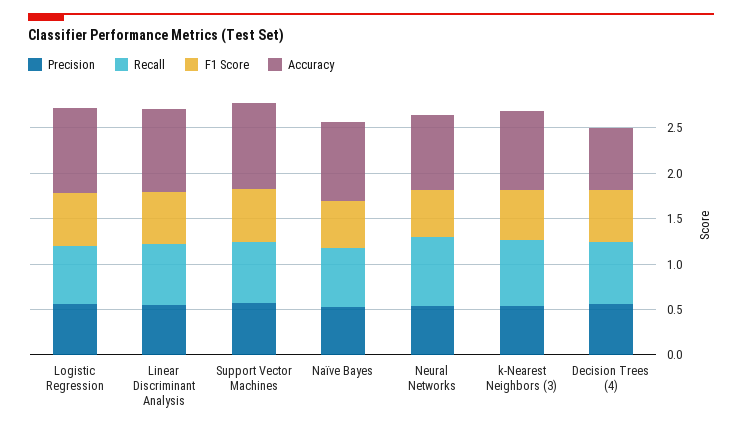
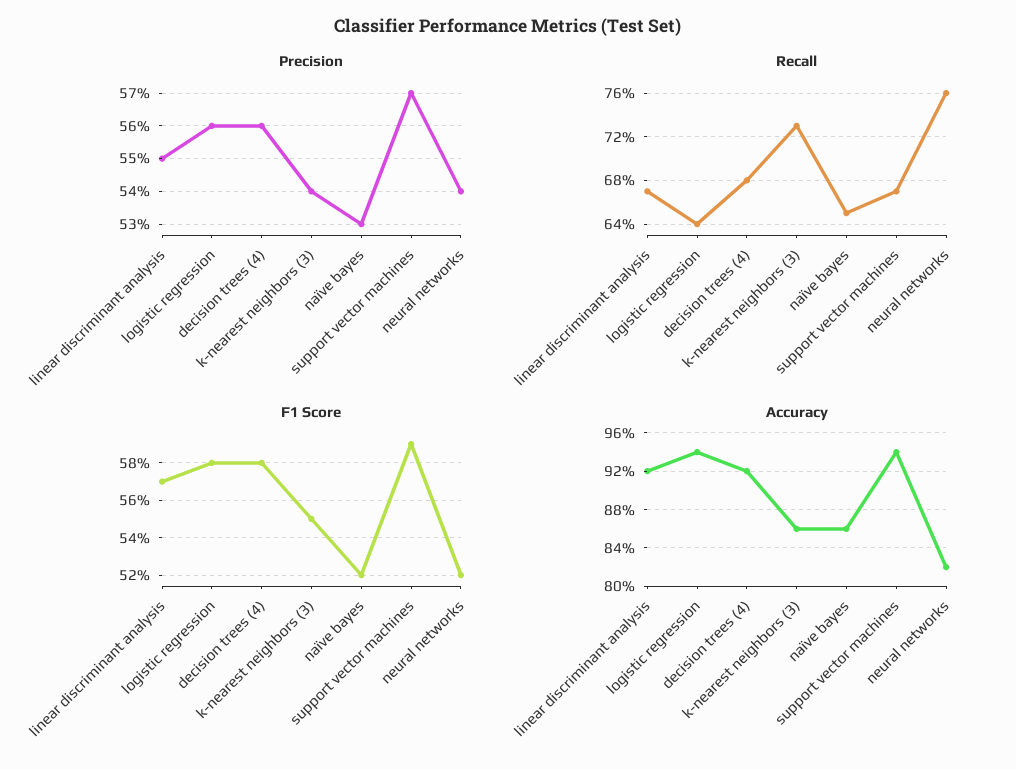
  {
    "Precision": {
      "Logistic Regression": 0.56,
      "Linear Discriminant Analysis": 0.55,
      "Support Vector Machines": 0.57,
      "Naïve Bayes": 0.53,
      "Neural Networks": 0.54,
      "k-Nearest Neighbors (3)": 0.54,
      "Decision Trees (4)": 0.56
    },
    "Recall": {
      "Logistic Regression": 0.64,
      "Linear Discriminant Analysis": 0.67,
      "Support Vector Machines": 0.67,
      "Naïve Bayes": 0.65,
      "Neural Networks": 0.76,
      "k-Nearest Neighbors (3)": 0.73,
      "Decision Trees (4)": 0.68
    },
    "F1 Score": {
      "Logistic Regression": 0.58,
      "Linear Discriminant Analysis": 0.57,
      "Support Vector Machines": 0.59,
      "Naïve Bayes": 0.52,
      "Neural Networks": 0.52,
      "k-Nearest Neighbors (3)": 0.55,
      "Decision Trees (4)": 0.58
    },
    "Accuracy": {
      "Logistic Regression": 0.94,
      "Linear Discriminant Analysis": 0.92,
      "Support Vector Machines": 0.94,
      "Naïve Bayes": 0.86,
      "Neural Networks": 0.82,
      "k-Nearest Neighbors (3)": 0.86,
-     "Decision Trees (4)": 0.7
+     "Decision Trees (4)": 0.92
    }
  }

